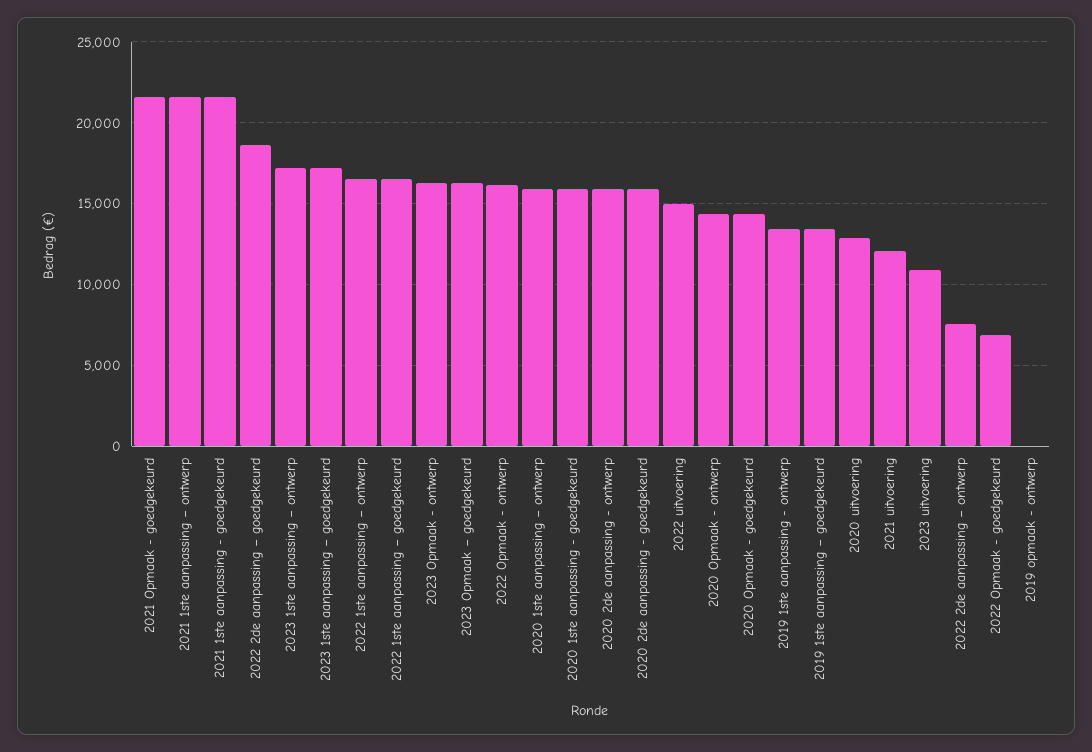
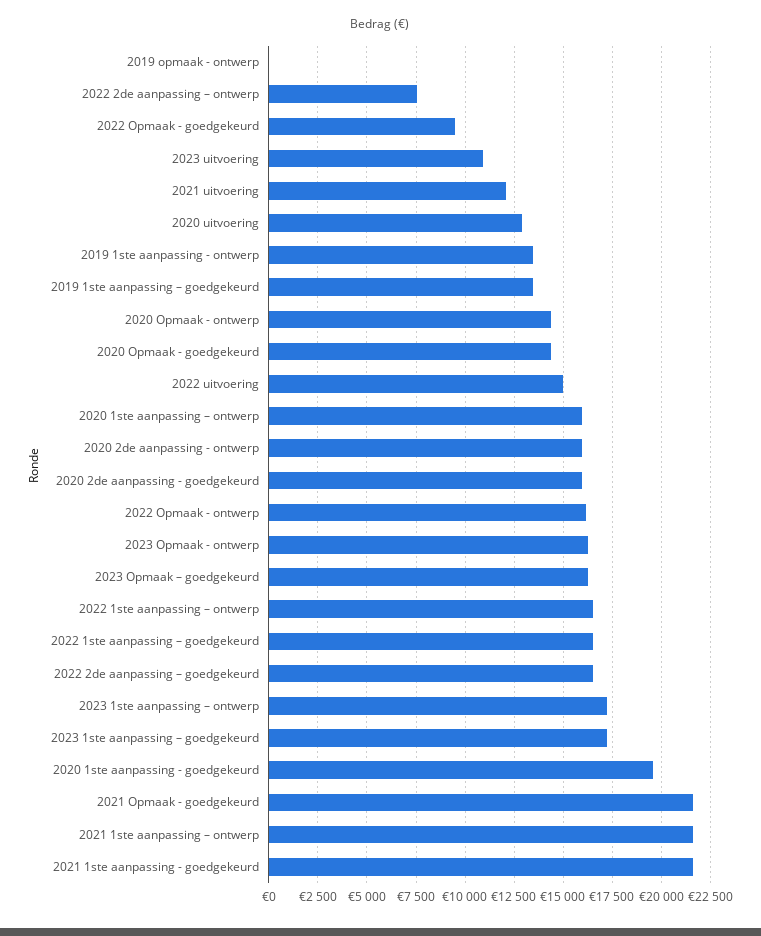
  {
    "2021 Opmaak - goedgekeurd": 21500,
    "2021 1ste aanpassing – ontwerp": 21500,
    "2021 1ste aanpassing - goedgekeurd": 21500,
-   "2022 2de aanpassing – goedgekeurd": 18500,
+   "2022 2de aanpassing – goedgekeurd": 16500,
    "2023 1ste aanpassing – ontwerp": 17000,
    "2023 1ste aanpassing – goedgekeurd": 17000,
    "2022 1ste aanpassing – ontwerp": 16500,
    "2022 1ste aanpassing – goedgekeurd": 16500,
    "2023 Opmaak - ontwerp": 16500,
    "2023 Opmaak – goedgekeurd": 16500,
    "2022 Opmaak - ontwerp": 16000,
    "2020 1ste aanpassing – ontwerp": 16000,
-   "2020 1ste aanpassing - goedgekeurd": 16000,
+   "2020 1ste aanpassing - goedgekeurd": 19500,
    "2020 2de aanpassing - ontwerp": 16000,
    "2020 2de aanpassing - goedgekeurd": 16000,
    "2022 uitvoering": 15000,
    "2020 Opmaak - ontwerp": 14500,
    "2020 Opmaak - goedgekeurd": 14500,
    "2019 1ste aanpassing - ontwerp": 13500,
    "2019 1ste aanpassing – goedgekeurd": 13500,
    "2020 uitvoering": 13000,
    "2021 uitvoering": 12000,
    "2023 uitvoering": 11000,
    "2022 2de aanpassing – ontwerp": 7500,
-   "2022 Opmaak - goedgekeurd": 7000,
+   "2022 Opmaak - goedgekeurd": 9500,
    "2019 opmaak - ontwerp": 0
  }

